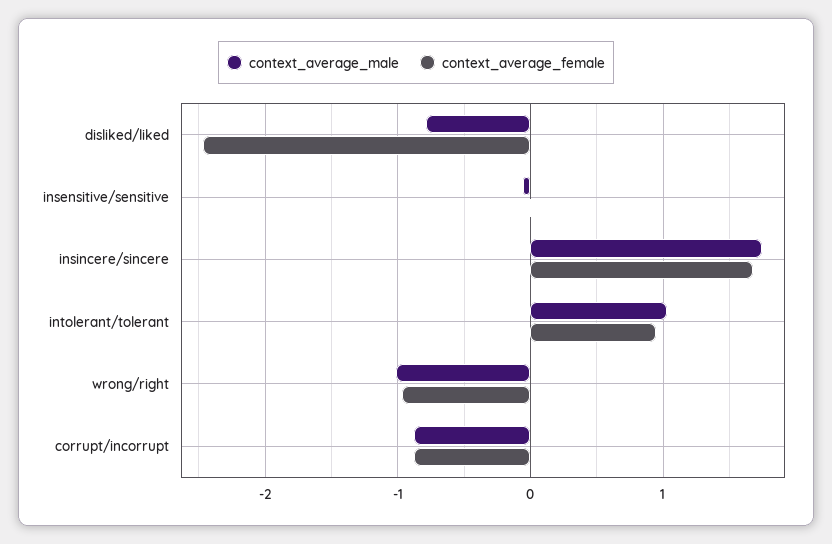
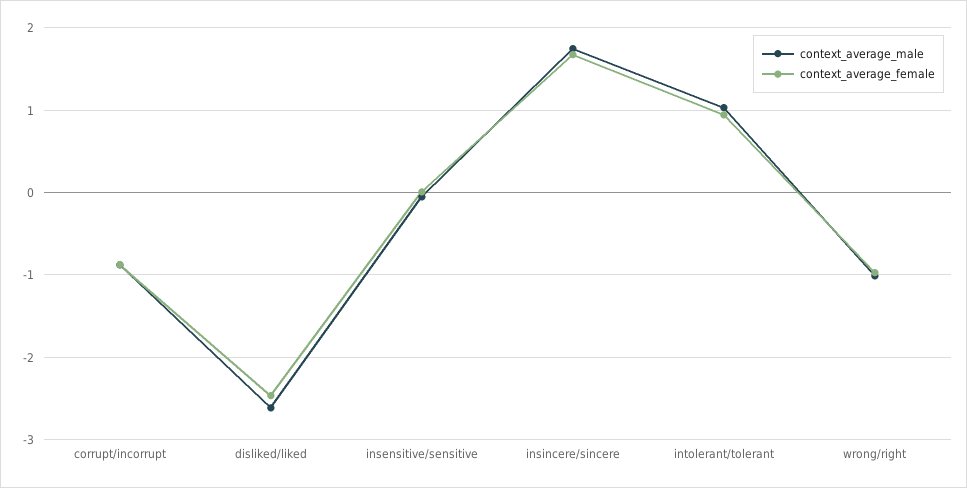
  {
    "context_average_male": {
-     "disliked/liked": -0.8,
+     "disliked/liked": -2.6,
      "insensitive/sensitive": -0.1,
      "insincere/sincere": 1.7,
      "intolerant/tolerant": 1,
      "wrong/right": -1,
      "corrupt/incorrupt": -0.9
    },
    "context_average_female": {
      "disliked/liked": -2.5,
      "insensitive/sensitive": 0,
      "insincere/sincere": 1.7,
      "intolerant/tolerant": 0.9,
      "wrong/right": -1,
      "corrupt/incorrupt": -0.9
    }
  }

